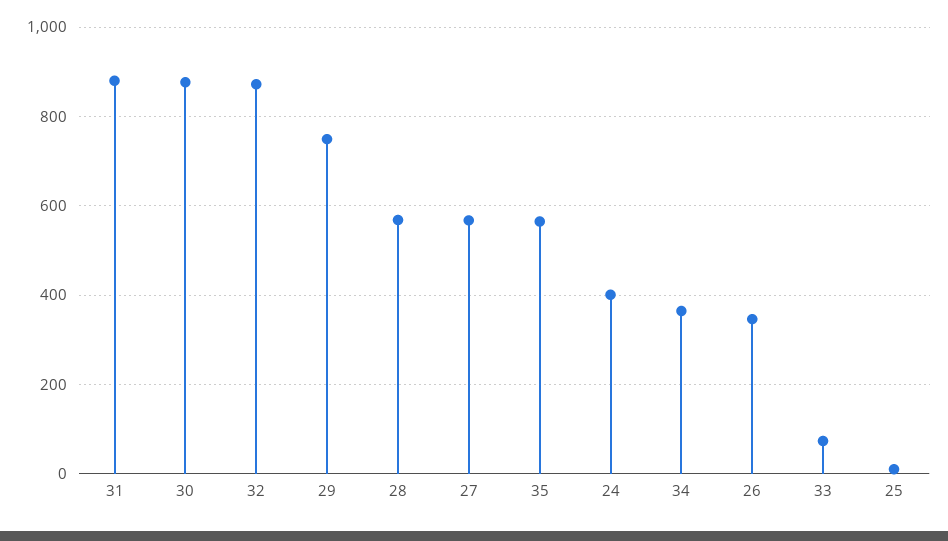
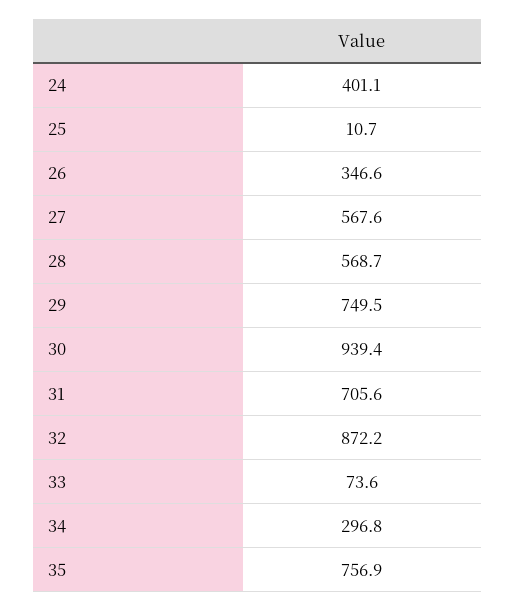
  {
-   "31": 880,
+   "31": 705.6,
-   "30": 880,
+   "30": 939.4,
    "32": 872.2,
    "29": 749.5,
    "28": 568.7,
    "27": 567.6,
-   "35": 560,
+   "35": 756.9,
    "24": 401.1,
-   "34": 360,
+   "34": 296.8,
    "26": 346.6,
    "33": 73.6,
    "25": 10.7
  }

